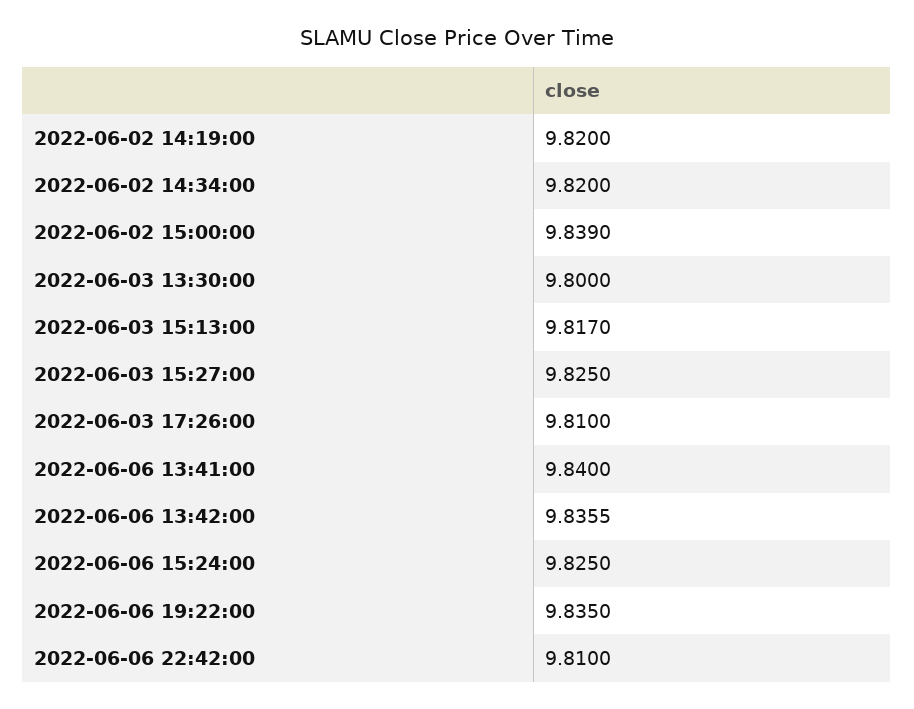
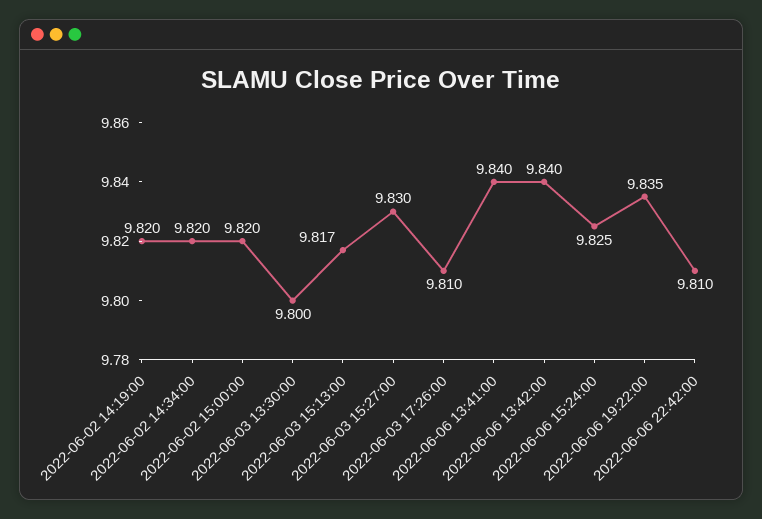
  {
    "2022-06-02 14:19:00": 9.82,
    "2022-06-02 14:34:00": 9.82,
-   "2022-06-02 15:00:00": 9.839,
+   "2022-06-02 15:00:00": 9.82,
    "2022-06-03 13:30:00": 9.8,
    "2022-06-03 15:13:00": 9.817,
-   "2022-06-03 15:27:00": 9.825,
+   "2022-06-03 15:27:00": 9.83,
    "2022-06-03 17:26:00": 9.81,
    "2022-06-06 13:41:00": 9.84,
-   "2022-06-06 13:42:00": 9.8355,
+   "2022-06-06 13:42:00": 9.84,
    "2022-06-06 15:24:00": 9.825,
    "2022-06-06 19:22:00": 9.835,
    "2022-06-06 22:42:00": 9.81
  }

